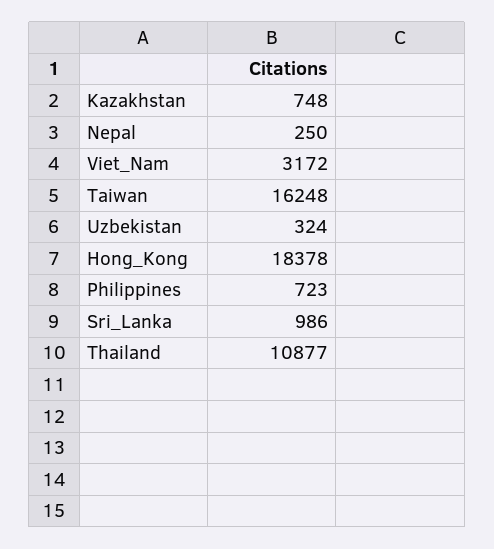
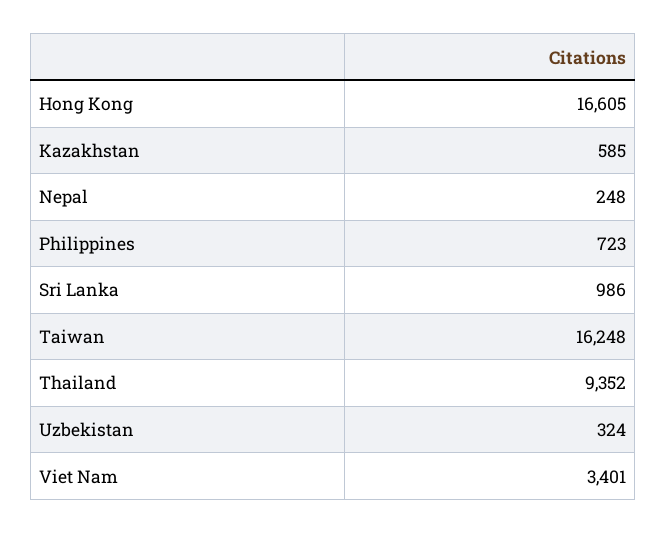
  {
-   "Kazakhstan": 748,
+   "Kazakhstan": 585,
-   "Nepal": 250,
+   "Nepal": 248,
-   "Viet_Nam": 3172,
+   "Viet_Nam": 3401,
    "Taiwan": 16248,
    "Uzbekistan": 324,
-   "Hong_Kong": 18378,
+   "Hong_Kong": 16605,
    "Philippines": 723,
    "Sri_Lanka": 986,
-   "Thailand": 10877
+   "Thailand": 9352
  }

